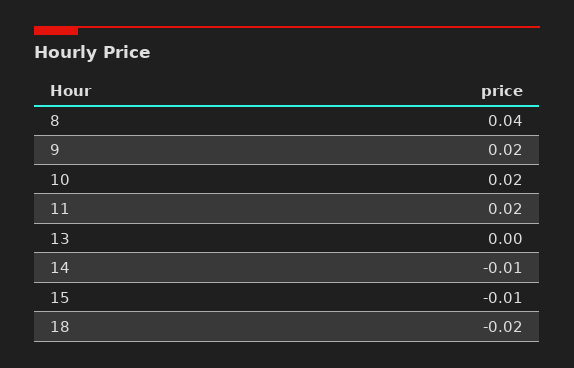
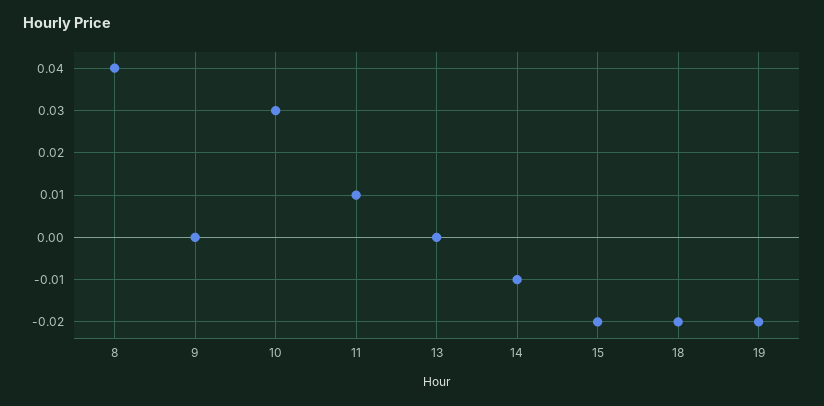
  {
    "8": 0.04,
-   "9": 0.02,
+   "9": 0,
-   "10": 0.02,
+   "10": 0.03,
-   "11": 0.02,
+   "11": 0.01,
    "13": 0,
    "14": -0.01,
-   "15": -0.01,
+   "15": -0.02,
-   "18": -0.02
+   "18": -0.02,
+   "19": -0.02
  }

